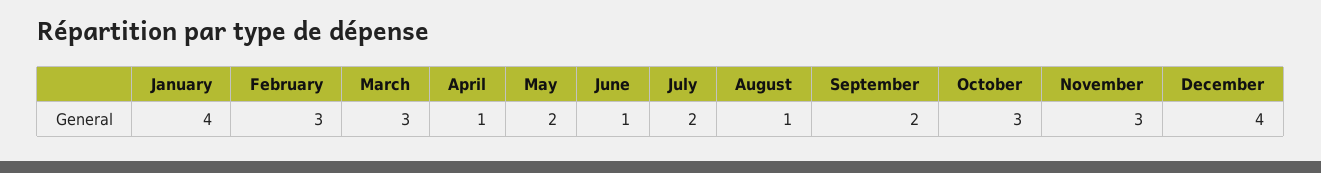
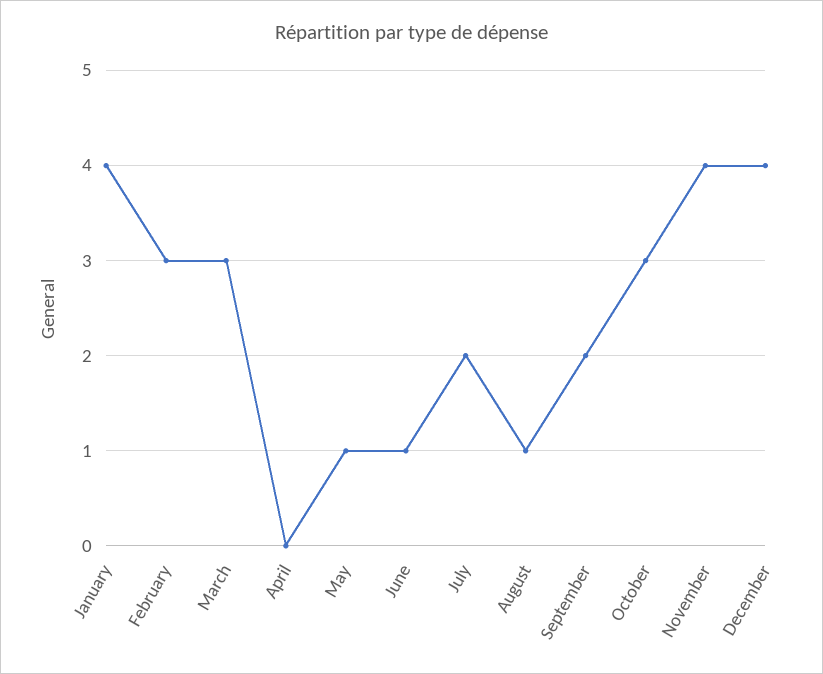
  {
    "January": 4,
    "February": 3,
    "March": 3,
-   "April": 1,
+   "April": 0,
-   "May": 2,
+   "May": 1,
    "June": 1,
    "July": 2,
    "August": 1,
    "September": 2,
    "October": 3,
-   "November": 3,
+   "November": 4,
    "December": 4
  }

